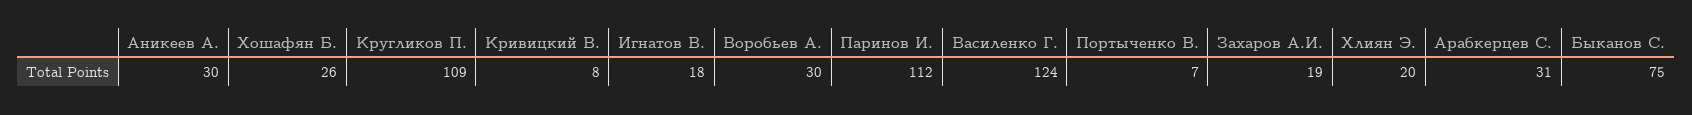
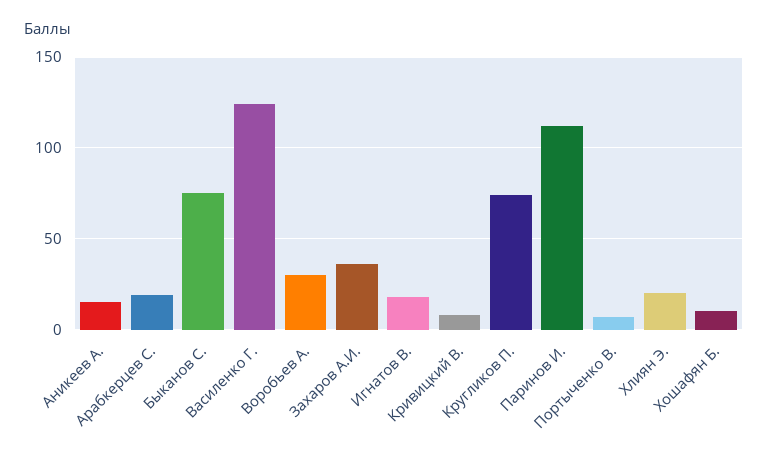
  {
-   "Аникеев А.": 30,
+   "Аникеев А.": 15,
-   "Хошафян Б.": 26,
+   "Хошафян Б.": 10,
-   "Кругликов П.": 109,
+   "Кругликов П.": 75,
    "Кривицкий В.": 8,
    "Игнатов В.": 18,
    "Воробьев А.": 30,
    "Паринов И.": 112,
    "Василенко Г.": 124,
    "Портыченко В.": 7,
-   "Захаров А.И.": 19,
+   "Захаров А.И.": 35,
    "Хлиян Э.": 20,
-   "Арабкерцев С.": 31,
+   "Арабкерцев С.": 20,
    "Быканов С.": 75
  }

